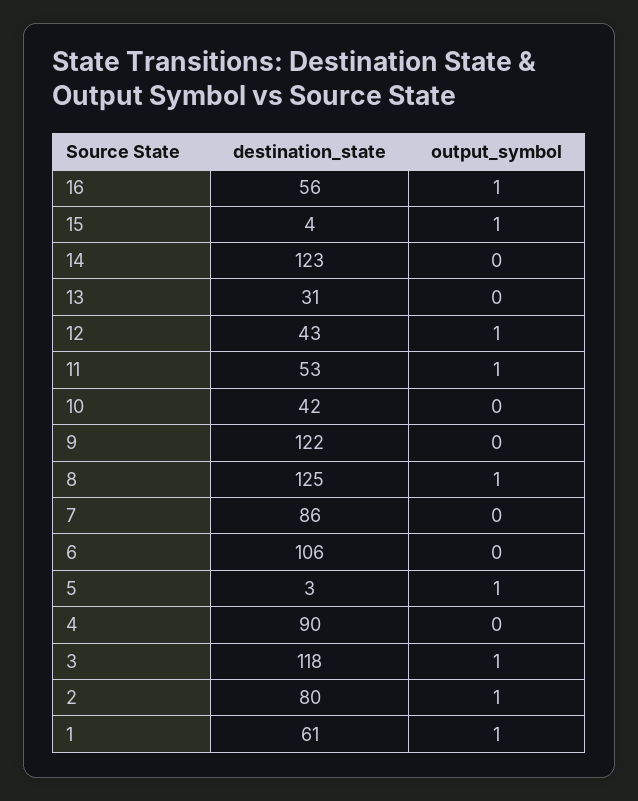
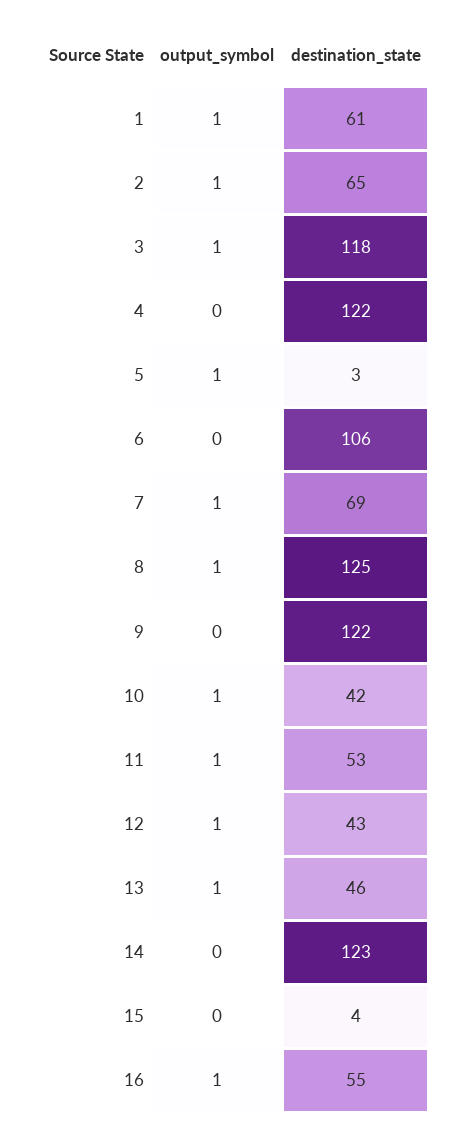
  {
    "destination_state": {
-     "16": 56,
+     "16": 55,
      "15": 4,
      "14": 123,
-     "13": 31,
+     "13": 46,
      "12": 43,
      "11": 53,
      "10": 42,
      "9": 122,
      "8": 125,
-     "7": 86,
+     "7": 69,
      "6": 106,
      "5": 3,
-     "4": 90,
+     "4": 122,
      "3": 118,
-     "2": 80,
+     "2": 65,
      "1": 61
    },
    "output_symbol": {
      "16": 1,
-     "15": 1,
+     "15": 0,
      "14": 0,
-     "13": 0,
+     "13": 1,
      "12": 1,
      "11": 1,
-     "10": 0,
+     "10": 1,
      "9": 0,
      "8": 1,
-     "7": 0,
+     "7": 1,
      "6": 0,
      "5": 1,
      "4": 0,
      "3": 1,
      "2": 1,
      "1": 1
    }
  }

